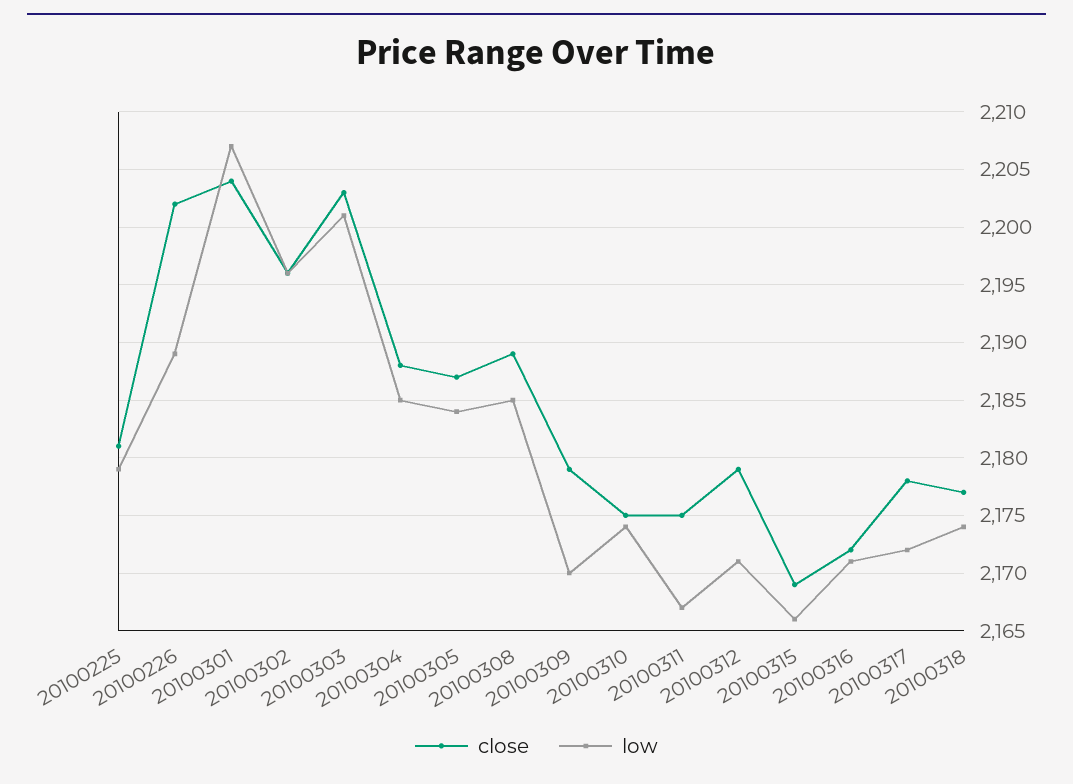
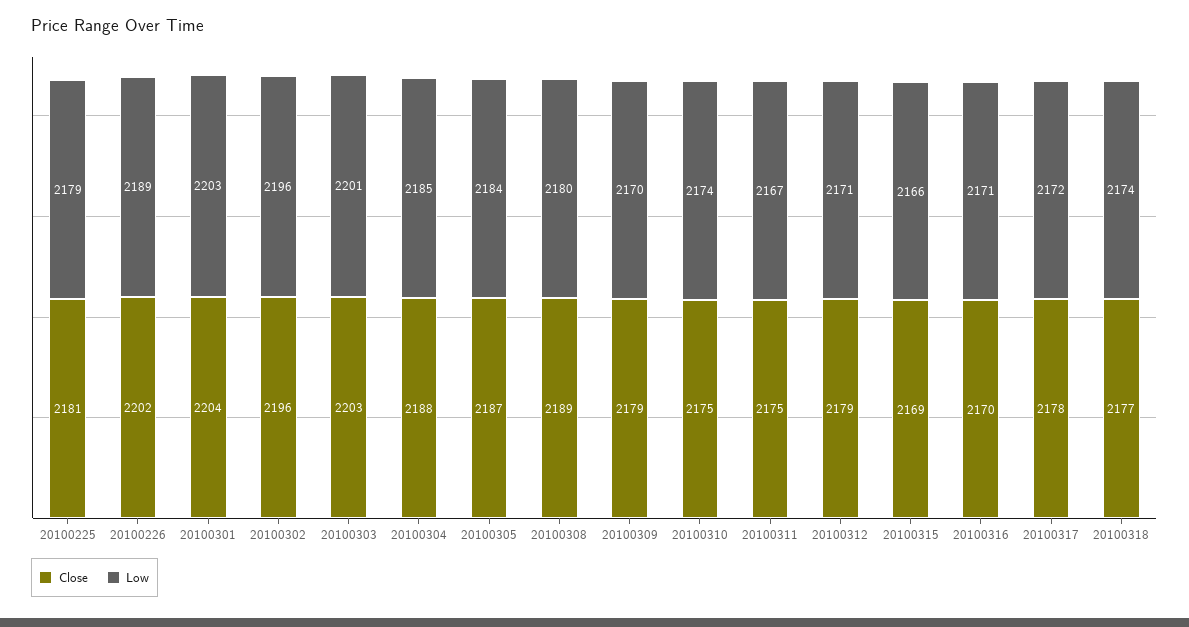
  {
    "close": {
      "20100225": 2181,
      "20100226": 2202,
      "20100301": 2204,
      "20100302": 2196,
      "20100303": 2203,
      "20100304": 2188,
      "20100305": 2187,
      "20100308": 2189,
      "20100309": 2179,
      "20100310": 2175,
      "20100311": 2175,
      "20100312": 2179,
      "20100315": 2169,
-     "20100316": 2172,
+     "20100316": 2170,
      "20100317": 2178,
      "20100318": 2177
    },
    "low": {
      "20100225": 2179,
      "20100226": 2189,
-     "20100301": 2207,
+     "20100301": 2203,
      "20100302": 2196,
      "20100303": 2201,
      "20100304": 2185,
      "20100305": 2184,
-     "20100308": 2185,
+     "20100308": 2180,
      "20100309": 2170,
      "20100310": 2174,
      "20100311": 2167,
      "20100312": 2171,
      "20100315": 2166,
      "20100316": 2171,
      "20100317": 2172,
      "20100318": 2174
    }
  }

